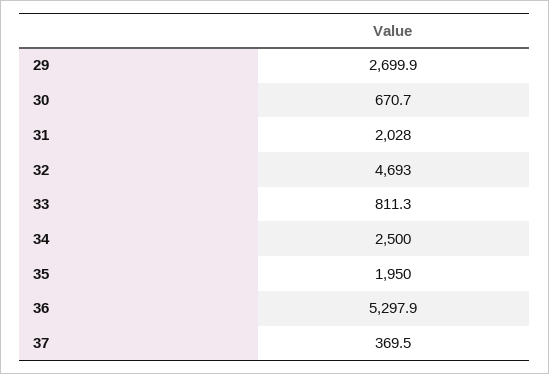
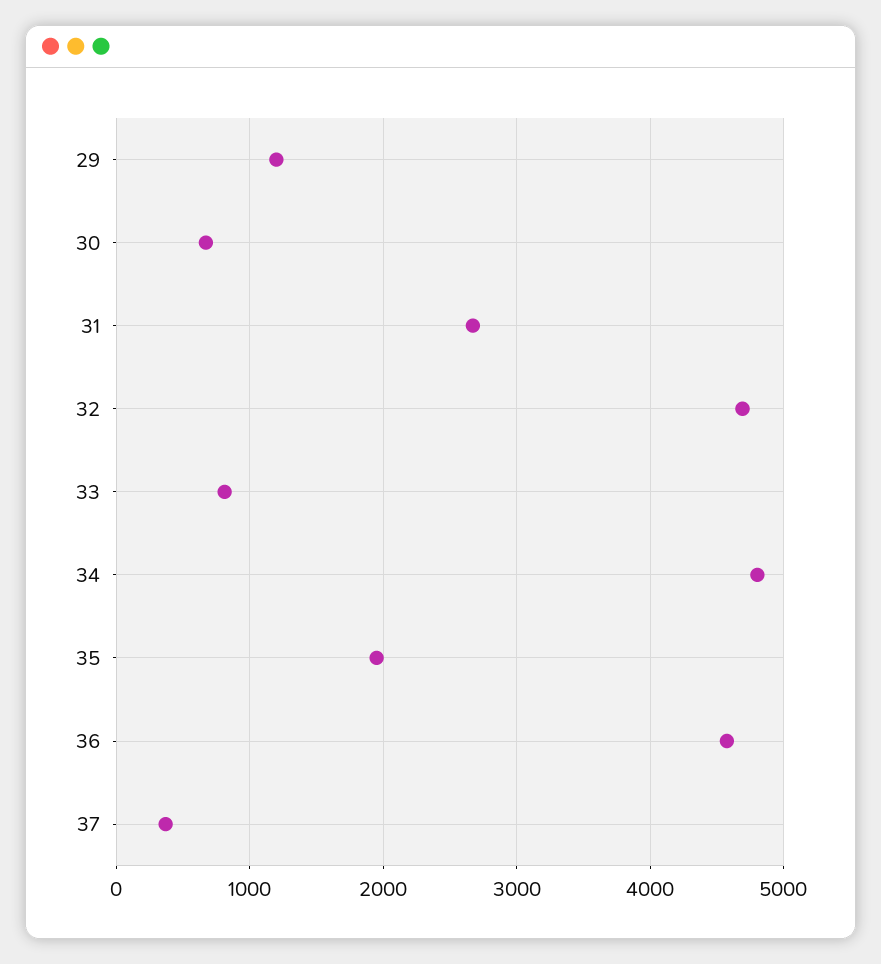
  {
-   "29": 2699.9,
+   "29": 1200,
    "30": 670.7,
-   "31": 2028,
+   "31": 2700,
    "32": 4693,
    "33": 811.3,
-   "34": 2500,
+   "34": 4800,
    "35": 1950,
-   "36": 5297.9,
+   "36": 4600,
    "37": 369.5
  }

